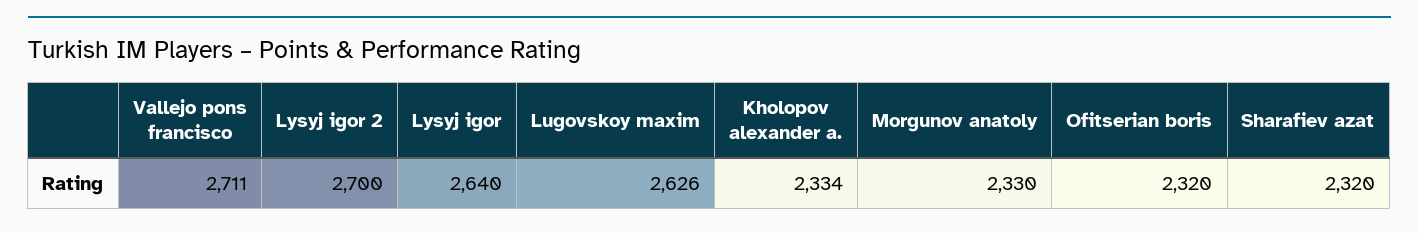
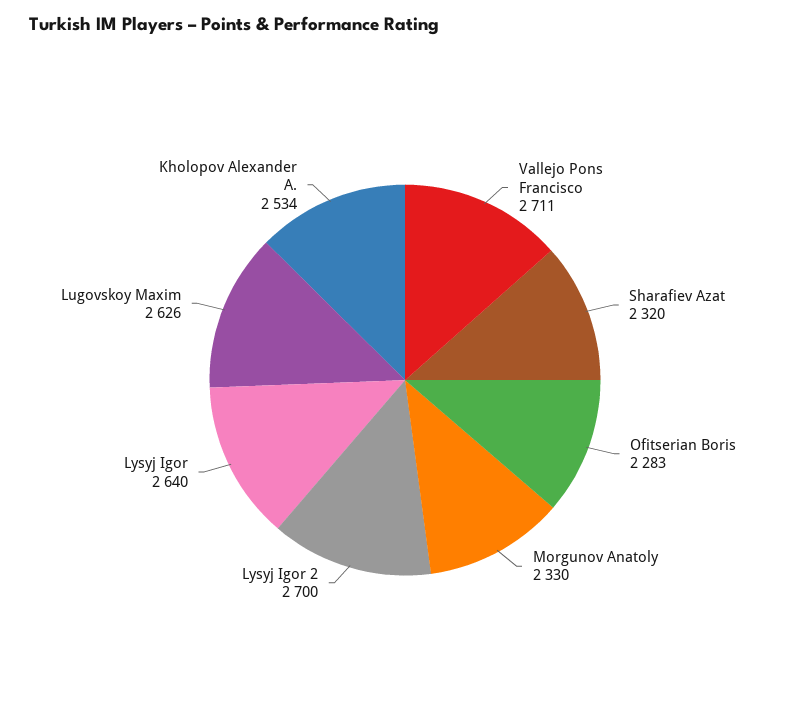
  {
    "Vallejo pons francisco": 2711,
    "Lysyj igor 2": 2700,
    "Lysyj igor": 2640,
    "Lugovskoy maxim": 2626,
-   "Kholopov alexander a.": 2334,
+   "Kholopov alexander a.": 2534,
    "Morgunov anatoly": 2330,
-   "Ofitserian boris": 2320,
+   "Ofitserian boris": 2283,
    "Sharafiev azat": 2320
  }

